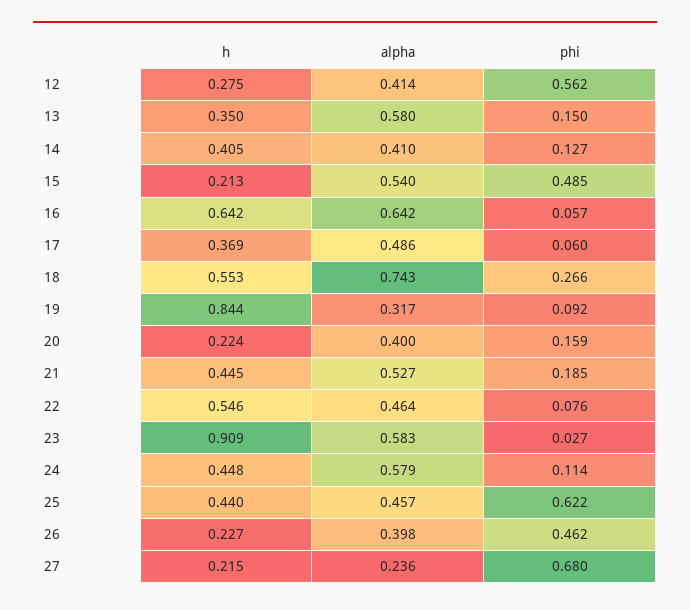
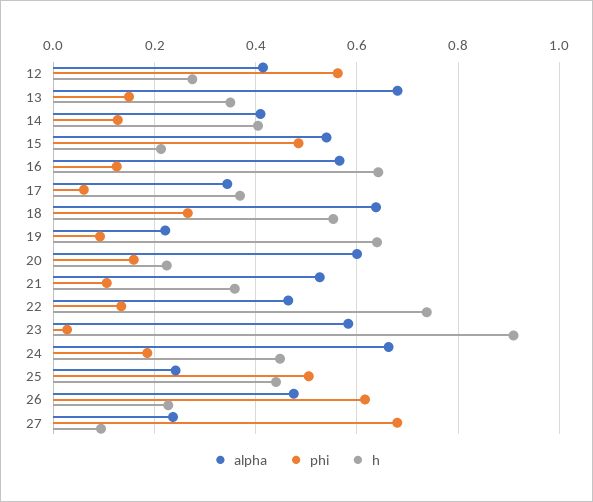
  {
    "h": {
      "12": 0.275,
      "13": 0.35,
      "14": 0.405,
      "15": 0.213,
      "16": 0.642,
      "17": 0.369,
      "18": 0.553,
-     "19": 0.844,
+     "19": 0.64,
      "20": 0.224,
-     "21": 0.445,
+     "21": 0.36,
-     "22": 0.546,
+     "22": 0.74,
      "23": 0.909,
      "24": 0.448,
      "25": 0.44,
      "26": 0.227,
-     "27": 0.215
+     "27": 0.1
    },
    "alpha": {
      "12": 0.414,
-     "13": 0.58,
+     "13": 0.68,
      "14": 0.41,
      "15": 0.54,
-     "16": 0.642,
+     "16": 0.56,
-     "17": 0.486,
+     "17": 0.34,
-     "18": 0.743,
+     "18": 0.64,
-     "19": 0.317,
+     "19": 0.22,
-     "20": 0.4,
+     "20": 0.6,
      "21": 0.527,
      "22": 0.464,
      "23": 0.583,
-     "24": 0.579,
+     "24": 0.66,
-     "25": 0.457,
+     "25": 0.24,
-     "26": 0.398,
+     "26": 0.48,
      "27": 0.236
    },
    "phi": {
      "12": 0.562,
      "13": 0.15,
      "14": 0.127,
      "15": 0.485,
-     "16": 0.057,
+     "16": 0.12,
      "17": 0.06,
      "18": 0.266,
      "19": 0.092,
      "20": 0.159,
-     "21": 0.185,
+     "21": 0.1,
-     "22": 0.076,
+     "22": 0.14,
      "23": 0.027,
-     "24": 0.114,
+     "24": 0.18,
-     "25": 0.622,
+     "25": 0.5,
-     "26": 0.462,
+     "26": 0.62,
      "27": 0.68
    }
  }

